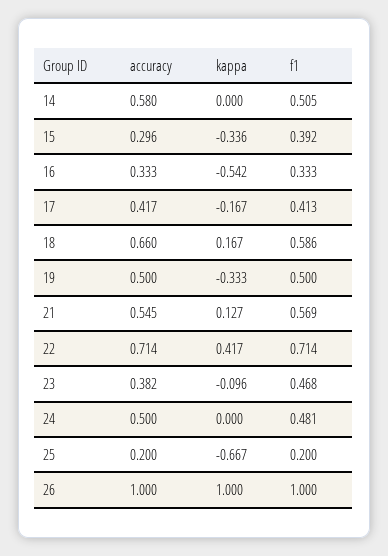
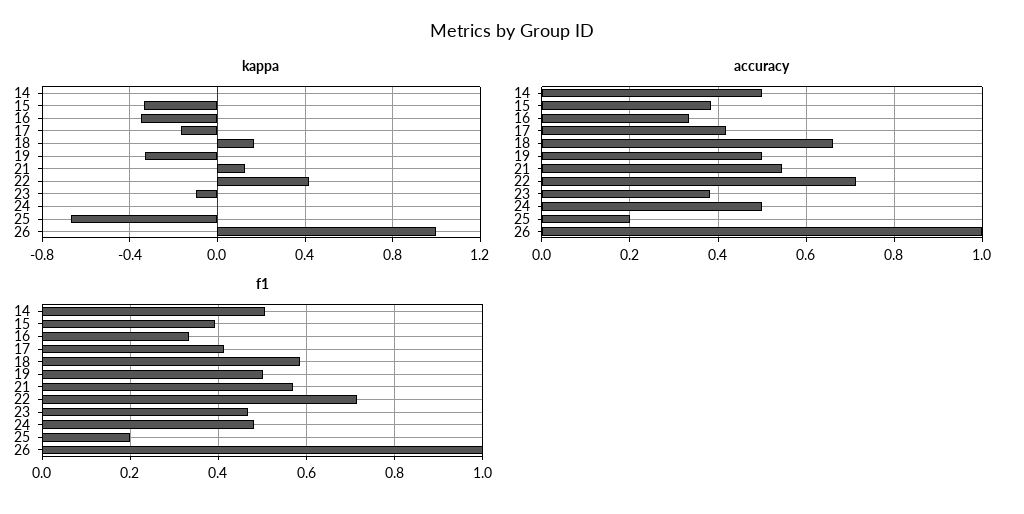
  {
    "accuracy": {
-     "14": 0.58,
+     "14": 0.5,
-     "15": 0.296,
+     "15": 0.38,
      "16": 0.333,
      "17": 0.417,
      "18": 0.66,
      "19": 0.5,
      "21": 0.545,
      "22": 0.714,
      "23": 0.382,
      "24": 0.5,
      "25": 0.2,
      "26": 1
    },
    "kappa": {
      "14": 0,
      "15": -0.336,
-     "16": -0.542,
+     "16": -0.35,
      "17": -0.167,
      "18": 0.167,
      "19": -0.333,
      "21": 0.127,
      "22": 0.417,
      "23": -0.096,
      "24": 0,
      "25": -0.667,
      "26": 1
    },
    "f1": {
      "14": 0.505,
      "15": 0.392,
      "16": 0.333,
      "17": 0.413,
      "18": 0.586,
      "19": 0.5,
      "21": 0.569,
      "22": 0.714,
      "23": 0.468,
      "24": 0.481,
      "25": 0.2,
      "26": 1
    }
  }

